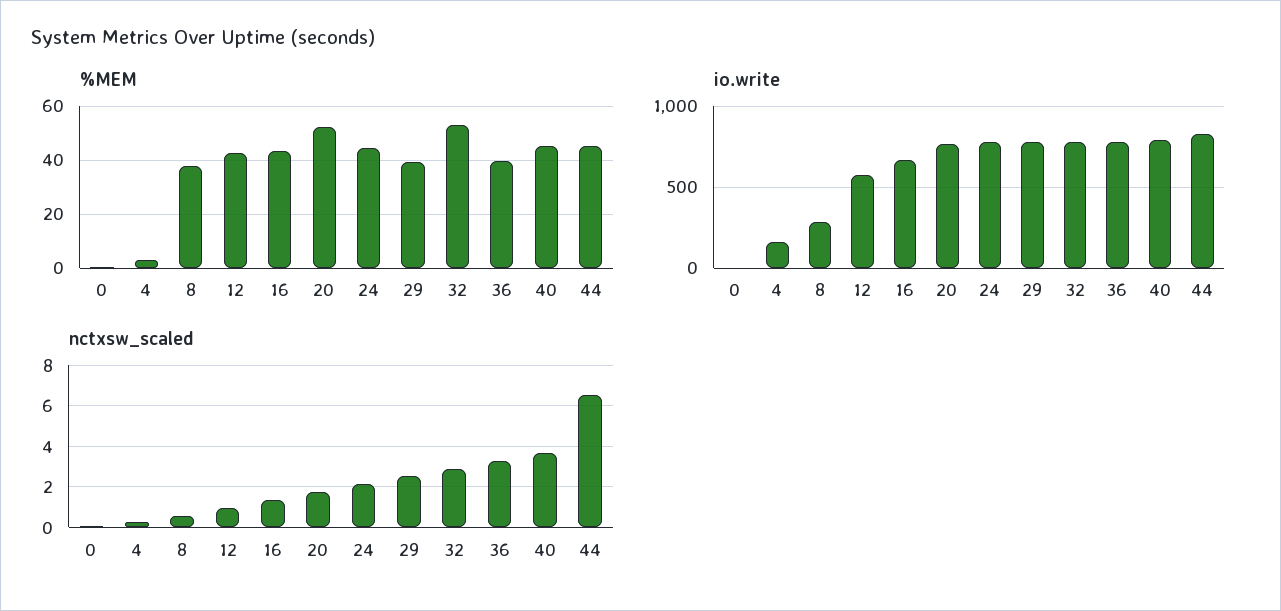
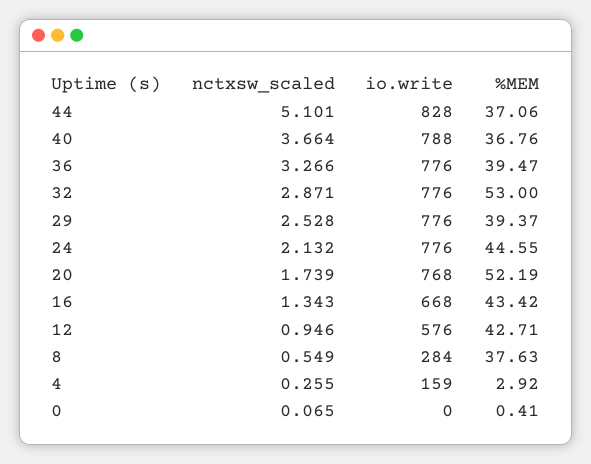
  {
    "%MEM": {
      "0": 0.41,
      "4": 2.92,
      "8": 37.63,
      "12": 42.71,
      "16": 43.42,
      "20": 52.19,
      "24": 44.55,
      "29": 39.37,
      "32": 53,
      "36": 39.47,
-     "40": 45,
+     "40": 36.76,
-     "44": 45
+     "44": 37.06
    },
    "io.write": {
      "0": 0,
      "4": 159,
      "8": 284,
      "12": 576,
      "16": 668,
      "20": 768,
      "24": 776,
      "29": 776,
      "32": 776,
      "36": 776,
      "40": 788,
      "44": 828
    },
    "nctxsw_scaled": {
      "0": 0.065,
      "4": 0.255,
      "8": 0.549,
      "12": 0.946,
      "16": 1.343,
      "20": 1.739,
      "24": 2.132,
      "29": 2.528,
      "32": 2.871,
      "36": 3.266,
      "40": 3.664,
-     "44": 6.5
+     "44": 5.101
    }
  }

